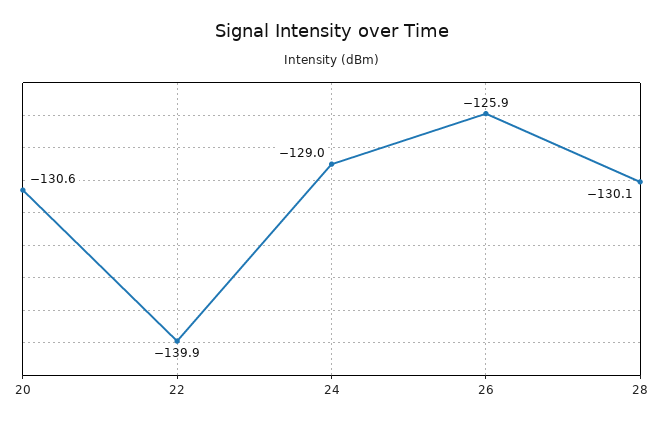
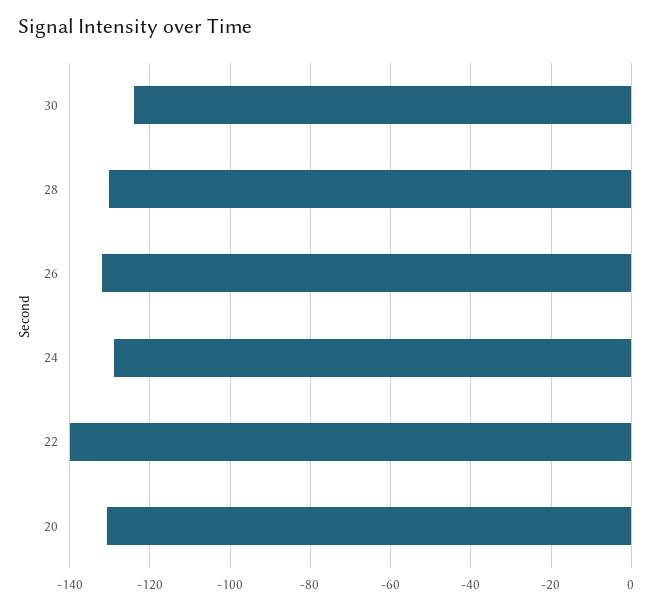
  {
    "20": -130.6,
    "22": -139.9,
    "24": -129,
-   "26": -125.9,
+   "26": -132,
-   "28": -130.1
+   "28": -130.1,
+   "30": -124
  }

